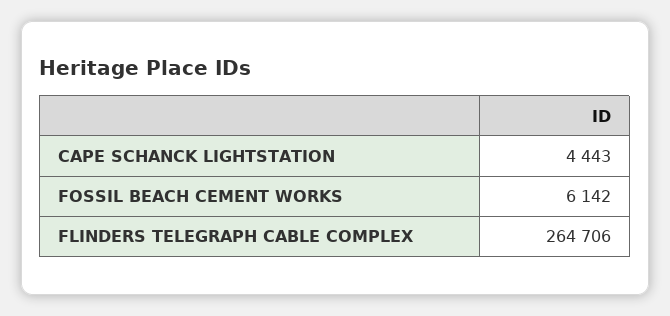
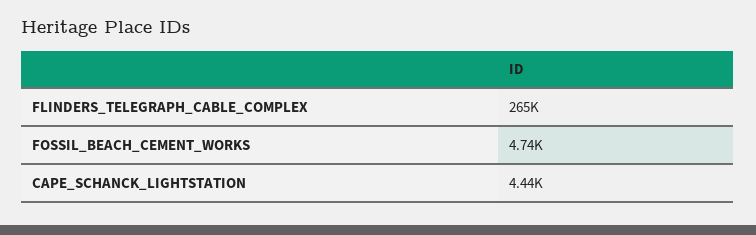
  {
    "CAPE SCHANCK LIGHTSTATION": 4443,
-   "FOSSIL BEACH CEMENT WORKS": 6142,
+   "FOSSIL BEACH CEMENT WORKS": 4740,
    "FLINDERS TELEGRAPH CABLE COMPLEX": 264706
  }

